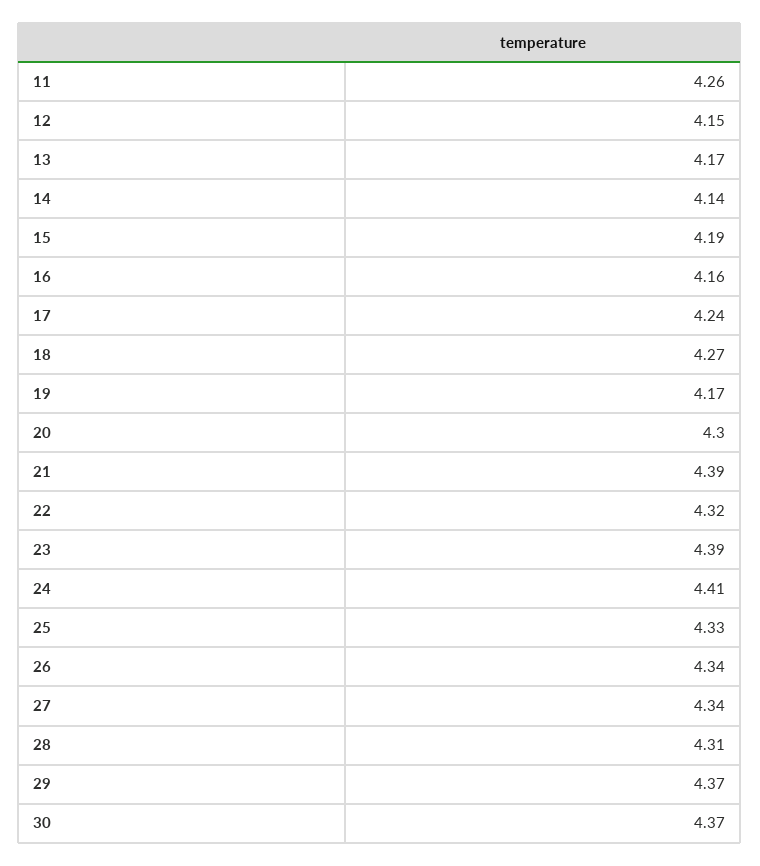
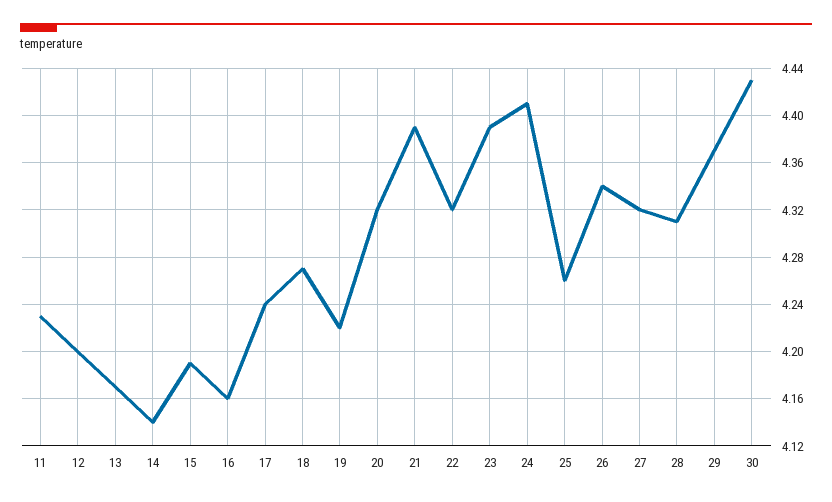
  {
-   "11": 4.26,
+   "11": 4.23,
-   "12": 4.15,
+   "12": 4.2,
    "13": 4.17,
    "14": 4.14,
    "15": 4.19,
    "16": 4.16,
    "17": 4.24,
    "18": 4.27,
-   "19": 4.17,
+   "19": 4.22,
-   "20": 4.3,
+   "20": 4.32,
    "21": 4.39,
    "22": 4.32,
    "23": 4.39,
    "24": 4.41,
-   "25": 4.33,
+   "25": 4.26,
    "26": 4.34,
-   "27": 4.34,
+   "27": 4.32,
    "28": 4.31,
    "29": 4.37,
-   "30": 4.37
+   "30": 4.43
  }

